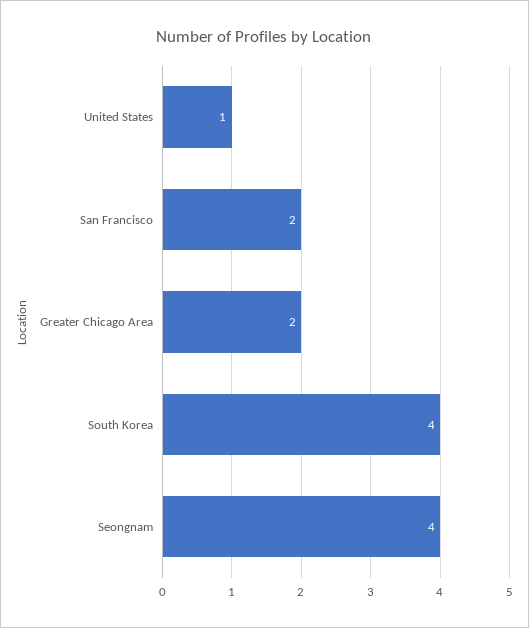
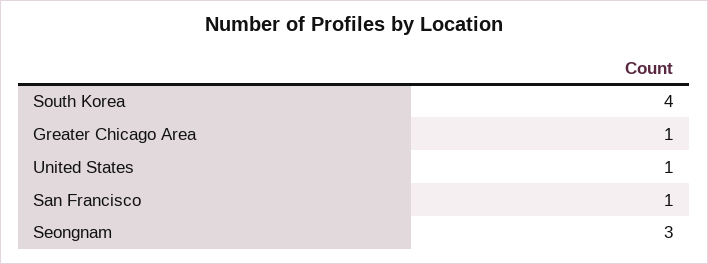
  {
    "United States": 1,
-   "San Francisco": 2,
+   "San Francisco": 1,
-   "Greater Chicago Area": 2,
+   "Greater Chicago Area": 1,
    "South Korea": 4,
-   "Seongnam": 4
+   "Seongnam": 3
  }

